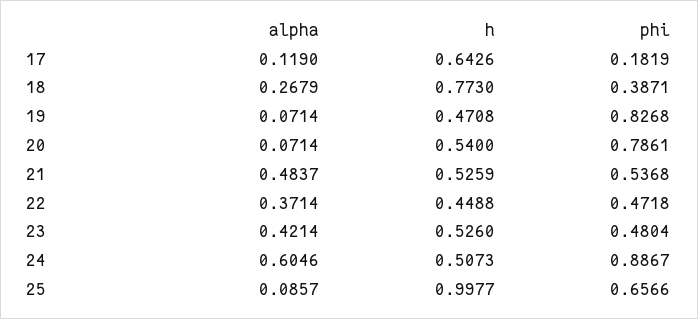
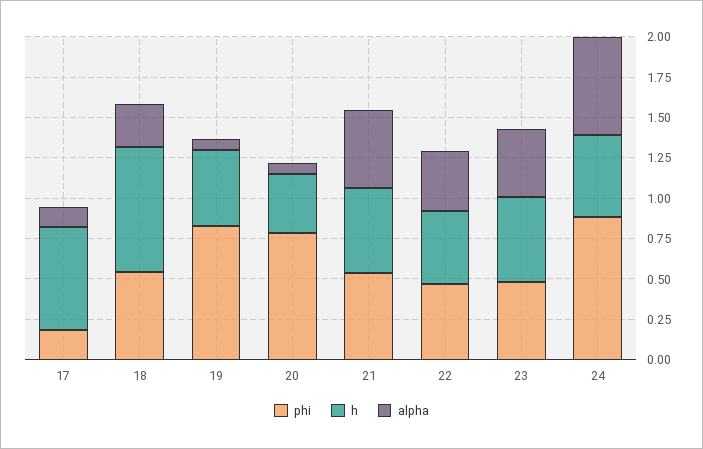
  {
    "alpha": {
      "17": 0.119,
      "18": 0.2679,
      "19": 0.0714,
      "20": 0.0714,
      "21": 0.4837,
      "22": 0.3714,
      "23": 0.4214,
-     "24": 0.6046,
+     "24": 0.6046
-     "25": 0.0857
    },
    "h": {
      "17": 0.6426,
      "18": 0.773,
      "19": 0.4708,
-     "20": 0.54,
+     "20": 0.35,
      "21": 0.5259,
      "22": 0.4488,
      "23": 0.526,
-     "24": 0.5073,
+     "24": 0.5073
-     "25": 0.9977
    },
    "phi": {
      "17": 0.1819,
-     "18": 0.3871,
+     "18": 0.55,
      "19": 0.8268,
      "20": 0.7861,
      "21": 0.5368,
      "22": 0.4718,
      "23": 0.4804,
-     "24": 0.8867,
+     "24": 0.8867
-     "25": 0.6566
    }
  }

